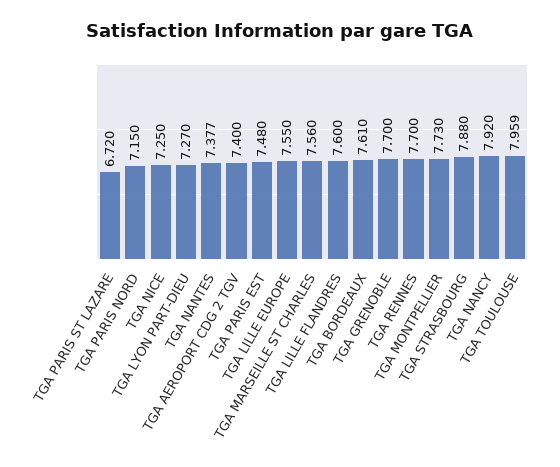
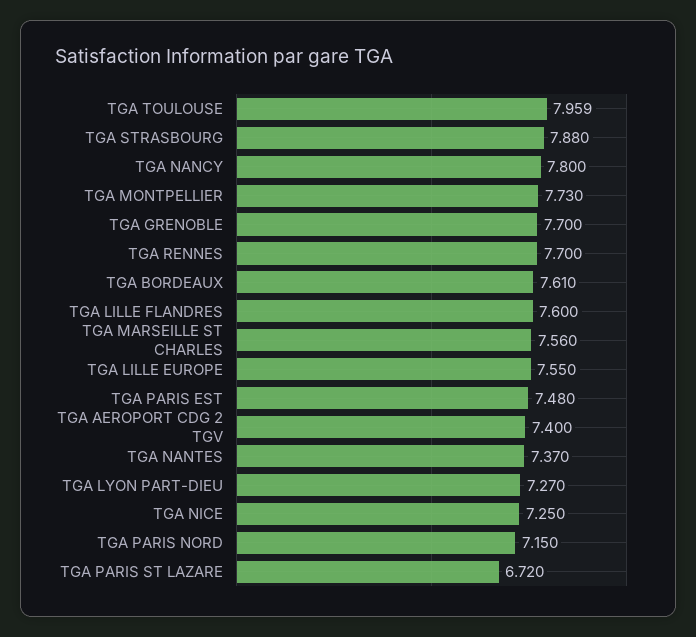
  {
    "TGA PARIS ST LAZARE": 6.72,
    "TGA PARIS NORD": 7.15,
    "TGA NICE": 7.25,
    "TGA LYON PART-DIEU": 7.27,
-   "TGA NANTES": 7.377,
+   "TGA NANTES": 7.37,
    "TGA AEROPORT CDG 2 TGV": 7.4,
    "TGA PARIS EST": 7.48,
    "TGA LILLE EUROPE": 7.55,
    "TGA MARSEILLE ST CHARLES": 7.56,
    "TGA LILLE FLANDRES": 7.6,
    "TGA BORDEAUX": 7.61,
    "TGA GRENOBLE": 7.7,
    "TGA RENNES": 7.7,
    "TGA MONTPELLIER": 7.73,
    "TGA STRASBOURG": 7.88,
-   "TGA NANCY": 7.92,
+   "TGA NANCY": 7.8,
    "TGA TOULOUSE": 7.959
  }

